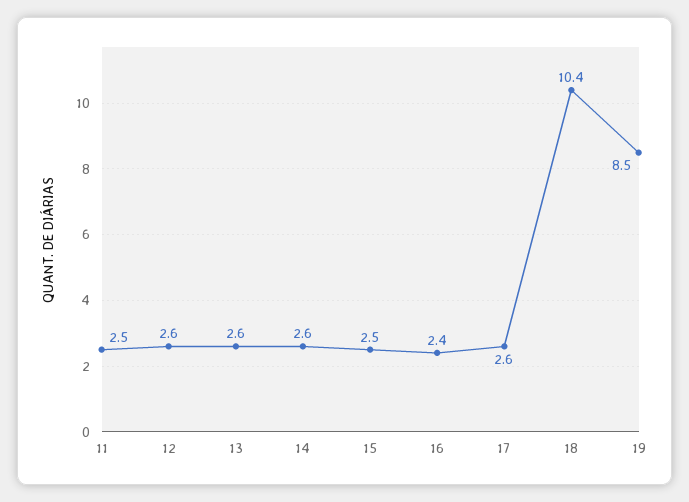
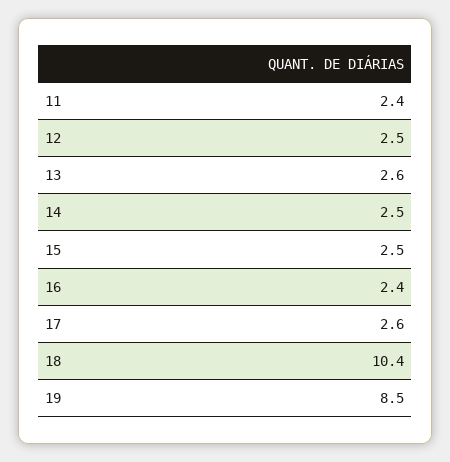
  {
-   "11": 2.5,
+   "11": 2.4,
-   "12": 2.6,
+   "12": 2.5,
    "13": 2.6,
-   "14": 2.6,
+   "14": 2.5,
    "15": 2.5,
    "16": 2.4,
    "17": 2.6,
    "18": 10.4,
    "19": 8.5
  }

